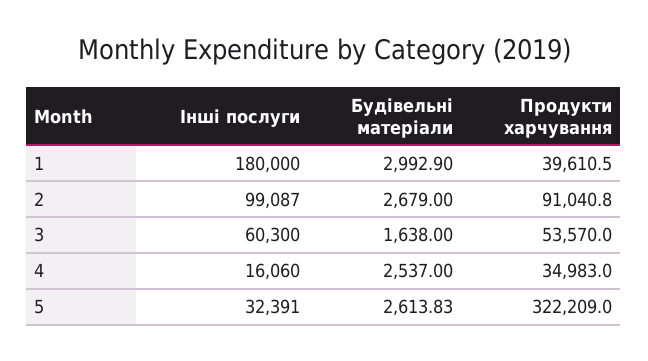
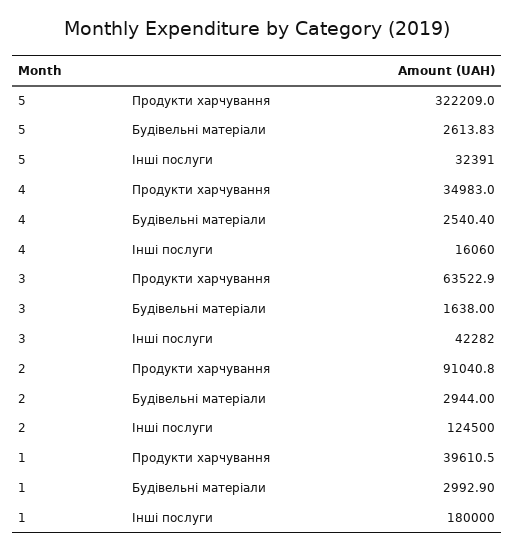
  {
    "Інші послуги": {
      "1": 180000,
-     "2": 99087,
+     "2": 124500,
-     "3": 60300,
+     "3": 42282,
      "4": 16060,
      "5": 32391
    },
    "Будівельні матеріали": {
      "1": 2992.9,
-     "2": 2679,
+     "2": 2944,
      "3": 1638,
-     "4": 2537,
+     "4": 2540.4,
      "5": 2613.83
    },
    "Продукти харчування": {
      "1": 39610.5,
      "2": 91040.8,
-     "3": 53570,
+     "3": 63522.9,
      "4": 34983,
      "5": 322209
    }
  }

